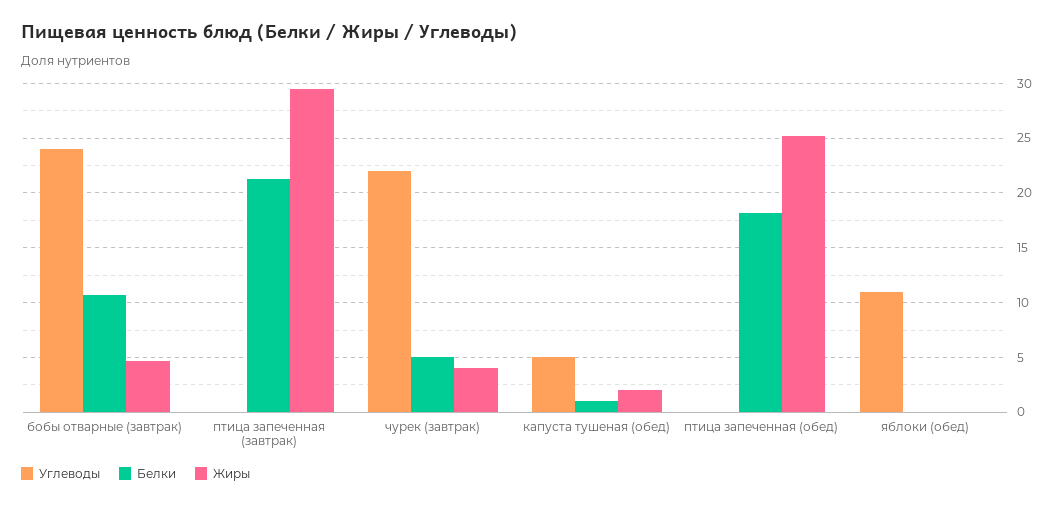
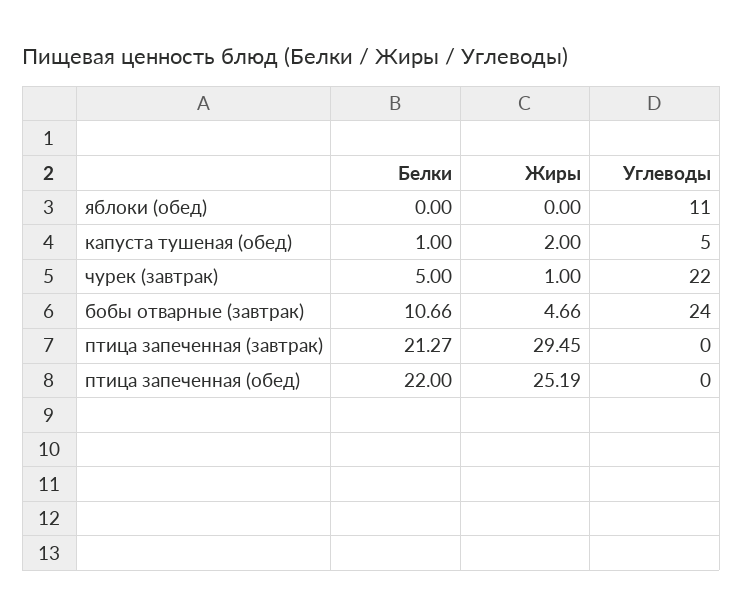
  {
    "Углеводы": {
      "бобы отварные (завтрак)": 24,
      "птица запеченная (завтрак)": 0,
      "чурек (завтрак)": 22,
      "капуста тушеная (обед)": 5,
      "птица запеченная (обед)": 0,
      "яблоки (обед)": 11
    },
    "Белки": {
      "бобы отварные (завтрак)": 10.66,
      "птица запеченная (завтрак)": 21.27,
      "чурек (завтрак)": 5,
      "капуста тушеная (обед)": 1,
-     "птица запеченная (обед)": 18,
+     "птица запеченная (обед)": 22,
      "яблоки (обед)": 0
    },
    "Жиры": {
      "бобы отварные (завтрак)": 4.66,
      "птица запеченная (завтрак)": 29.45,
-     "чурек (завтрак)": 4,
+     "чурек (завтрак)": 1,
      "капуста тушеная (обед)": 2,
      "птица запеченная (обед)": 25.19,
      "яблоки (обед)": 0
    }
  }

